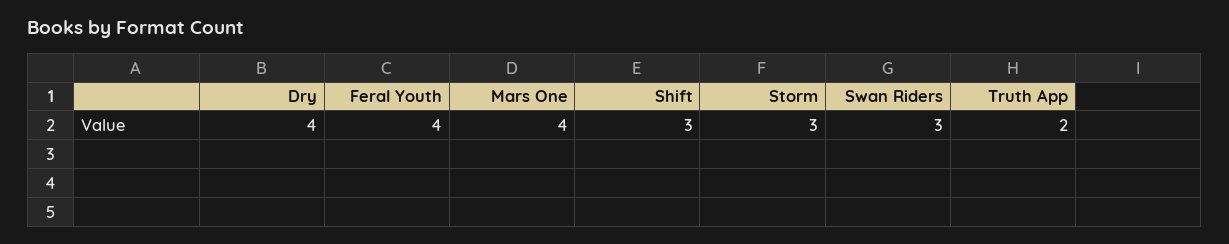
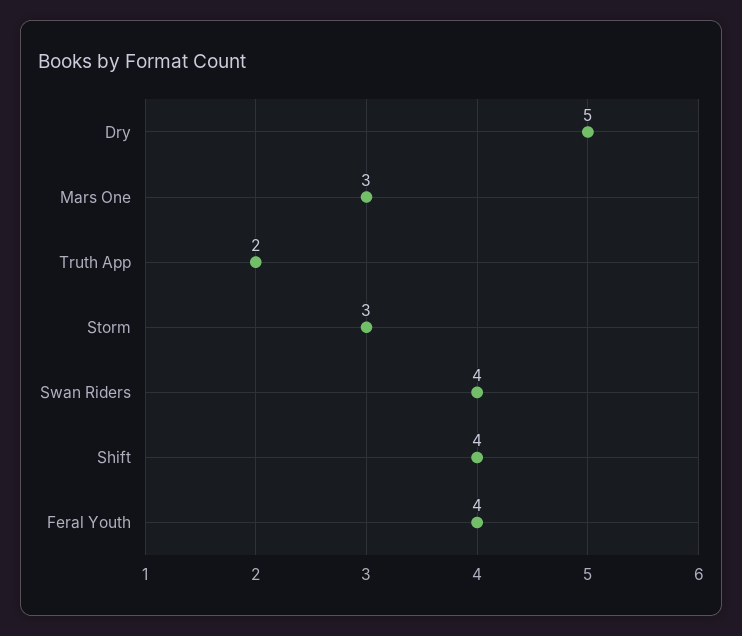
  {
-   "Dry": 4,
+   "Dry": 5,
    "Feral Youth": 4,
-   "Mars One": 4,
+   "Mars One": 3,
-   "Shift": 3,
+   "Shift": 4,
    "Storm": 3,
-   "Swan Riders": 3,
+   "Swan Riders": 4,
    "Truth App": 2
  }

